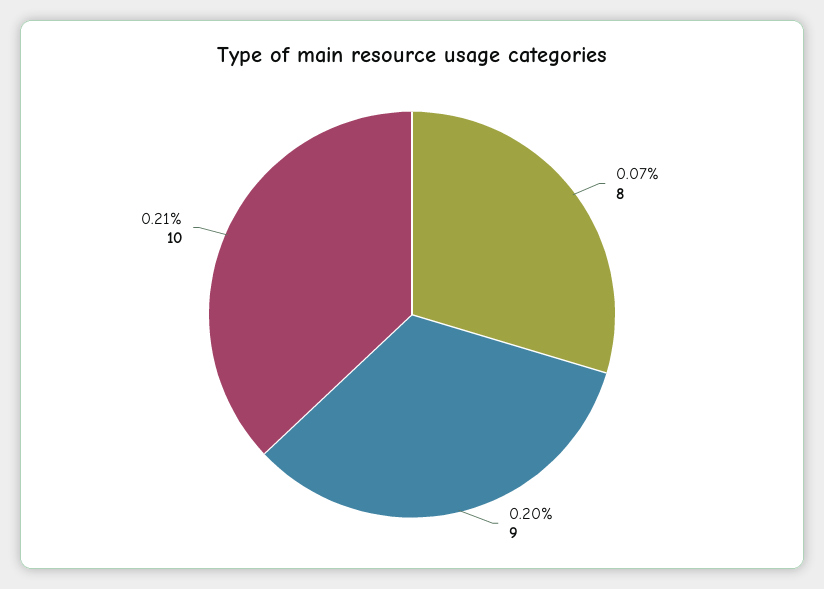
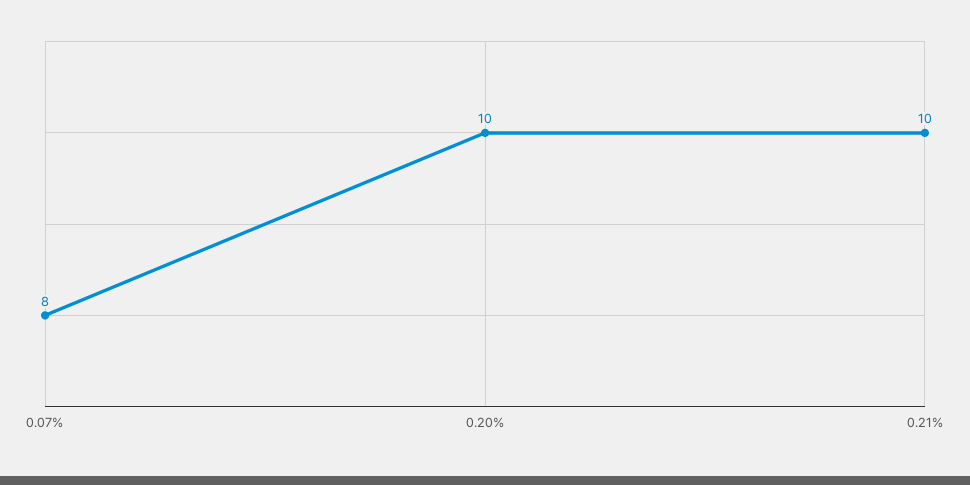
  {
    "0.07%": 8,
-   "0.20%": 9,
+   "0.20%": 10,
    "0.21%": 10
  }

